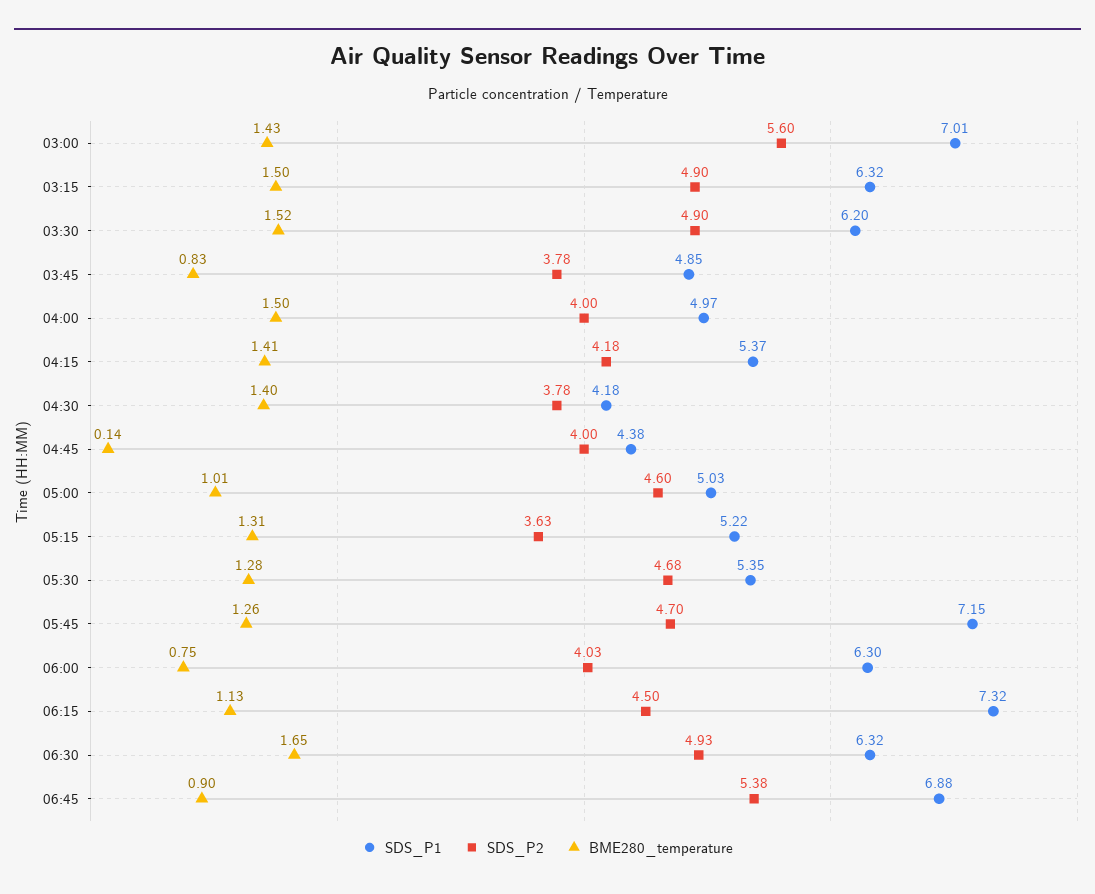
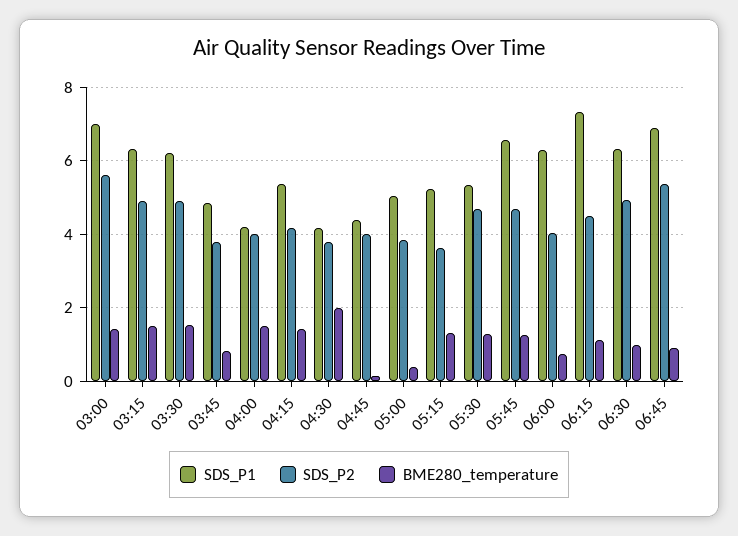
  {
    "SDS_P1": {
      "03:00": 7.01,
      "03:15": 6.32,
      "03:30": 6.2,
      "03:45": 4.85,
-     "04:00": 4.97,
+     "04:00": 4.2,
      "04:15": 5.37,
      "04:30": 4.18,
      "04:45": 4.38,
      "05:00": 5.03,
      "05:15": 5.22,
      "05:30": 5.35,
-     "05:45": 7.15,
+     "05:45": 6.6,
      "06:00": 6.3,
      "06:15": 7.32,
      "06:30": 6.32,
      "06:45": 6.88
    },
    "SDS_P2": {
      "03:00": 5.6,
      "03:15": 4.9,
      "03:30": 4.9,
      "03:45": 3.78,
      "04:00": 4,
      "04:15": 4.18,
      "04:30": 3.78,
      "04:45": 4,
-     "05:00": 4.6,
+     "05:00": 3.8,
      "05:15": 3.63,
      "05:30": 4.68,
      "05:45": 4.7,
      "06:00": 4.03,
      "06:15": 4.5,
      "06:30": 4.93,
      "06:45": 5.38
    },
    "BME280_temperature": {
      "03:00": 1.43,
      "03:15": 1.5,
      "03:30": 1.52,
      "03:45": 0.83,
      "04:00": 1.5,
      "04:15": 1.41,
-     "04:30": 1.4,
+     "04:30": 2,
      "04:45": 0.14,
-     "05:00": 1.01,
+     "05:00": 0.4,
      "05:15": 1.31,
      "05:30": 1.28,
      "05:45": 1.26,
      "06:00": 0.75,
      "06:15": 1.13,
-     "06:30": 1.65,
+     "06:30": 1,
      "06:45": 0.9
    }
  }

